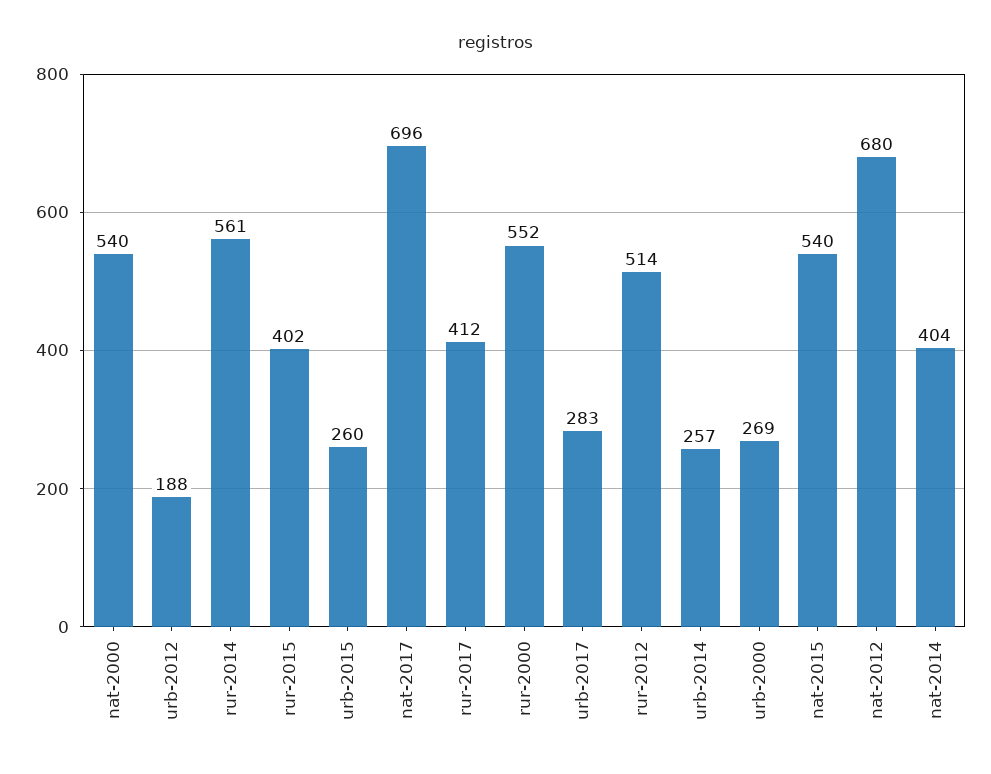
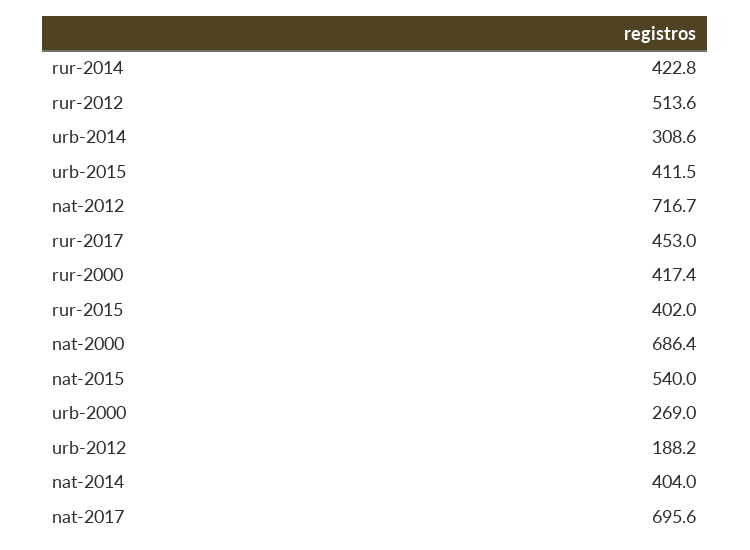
  {
-   "nat-2000": 540,
+   "nat-2000": 686.4,
    "urb-2012": 188.2,
-   "rur-2014": 561,
+   "rur-2014": 422.8,
    "rur-2015": 402,
-   "urb-2015": 260,
+   "urb-2015": 411.5,
    "nat-2017": 695.6,
-   "rur-2017": 412,
+   "rur-2017": 453,
-   "rur-2000": 552,
+   "rur-2000": 417.4,
-   "urb-2017": 283,
    "rur-2012": 513.6,
-   "urb-2014": 257,
+   "urb-2014": 308.6,
    "urb-2000": 269,
    "nat-2015": 540,
-   "nat-2012": 680,
+   "nat-2012": 716.7,
    "nat-2014": 404
  }

